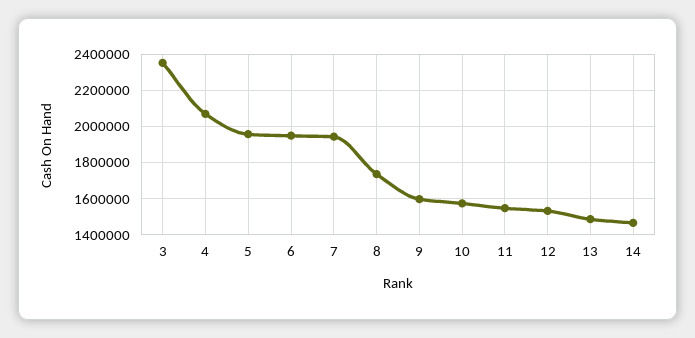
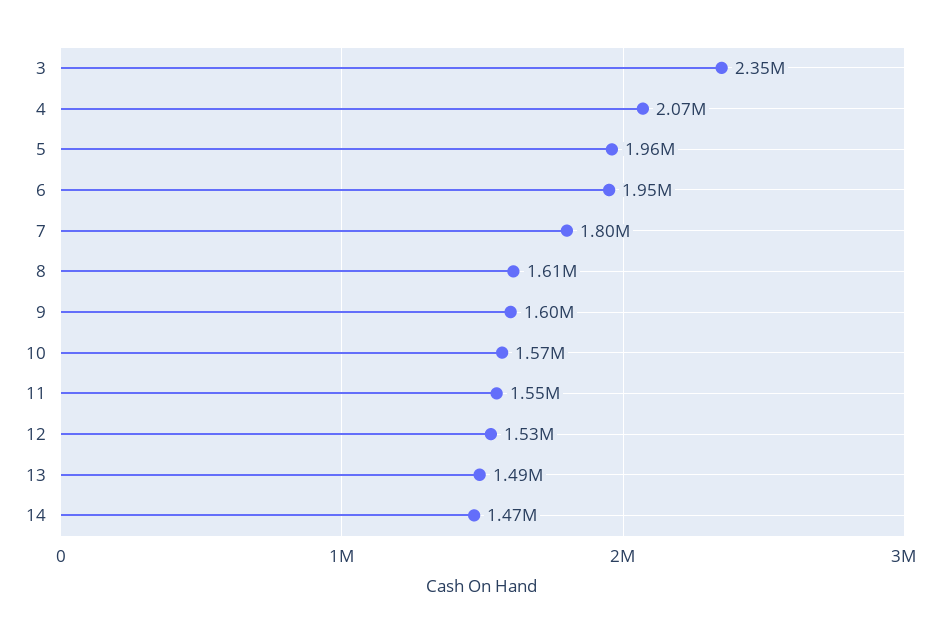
  {
    "3": 2350000,
    "4": 2070000,
    "5": 1960000,
    "6": 1950000,
-   "7": 1950000,
+   "7": 1800000,
-   "8": 1750000,
+   "8": 1610000,
    "9": 1600000,
    "10": 1570000,
    "11": 1550000,
    "12": 1530000,
    "13": 1490000,
    "14": 1470000
  }

